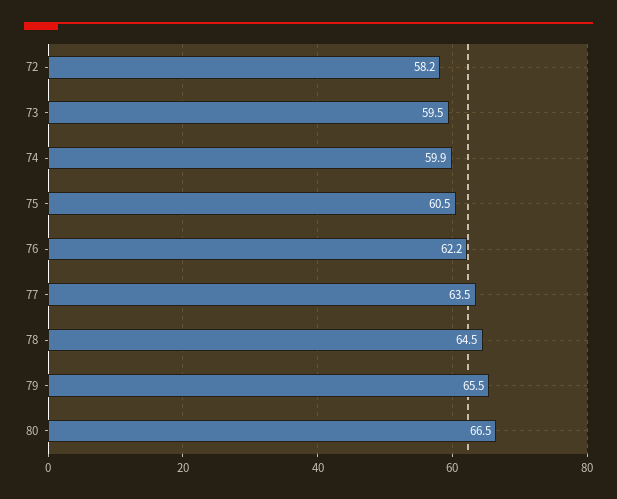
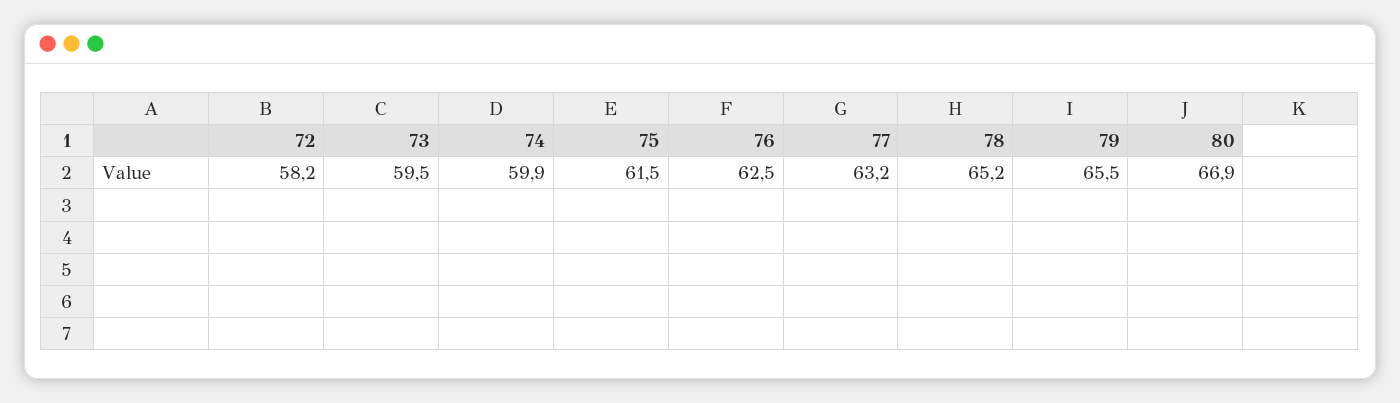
  {
    "72": 58.2,
    "73": 59.5,
    "74": 59.9,
-   "75": 60.5,
+   "75": 61.5,
-   "76": 62.2,
+   "76": 62.5,
-   "77": 63.5,
+   "77": 63.2,
-   "78": 64.5,
+   "78": 65.2,
    "79": 65.5,
-   "80": 66.5
+   "80": 66.9
  }

